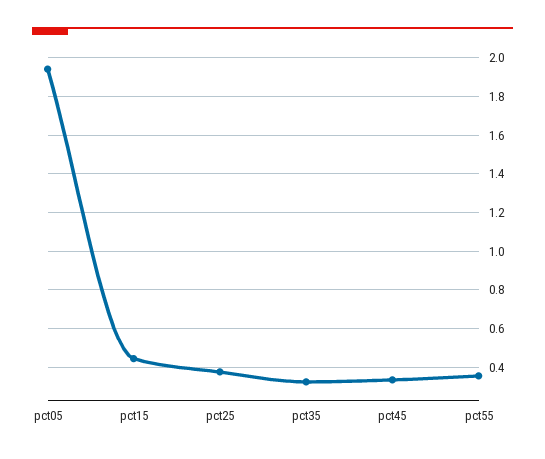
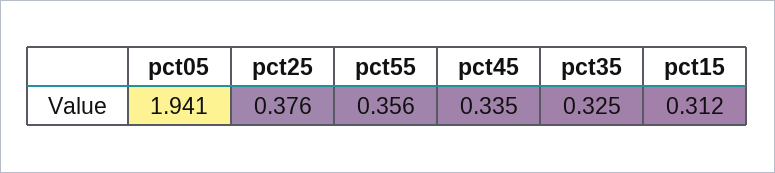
  {
    "pct05": 1.941,
-   "pct15": 0.45,
+   "pct15": 0.312,
    "pct25": 0.376,
    "pct35": 0.325,
    "pct45": 0.335,
    "pct55": 0.356
  }

